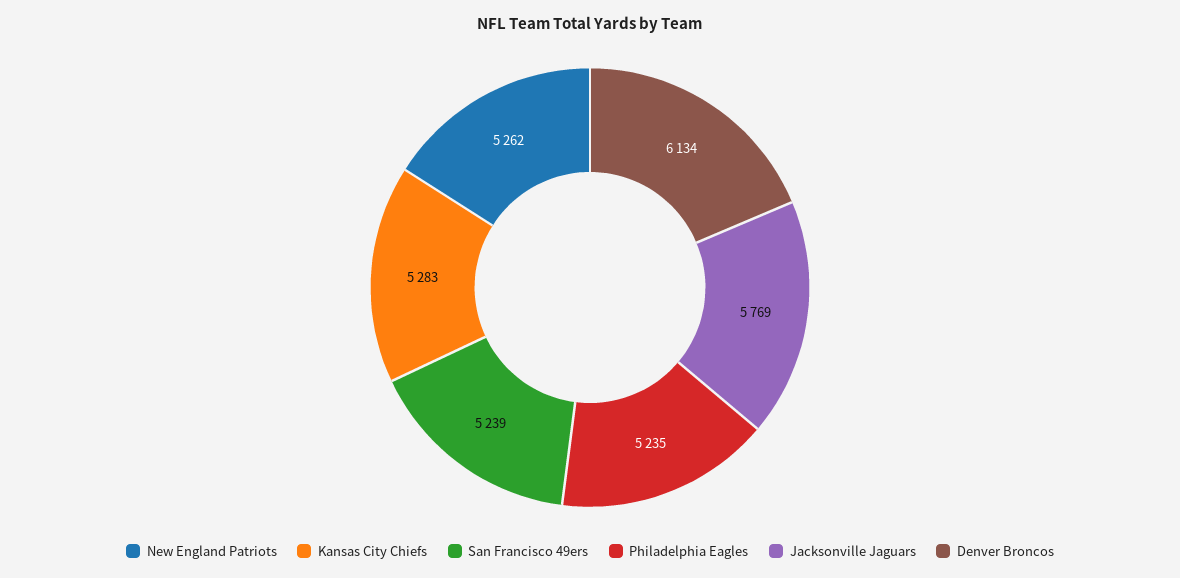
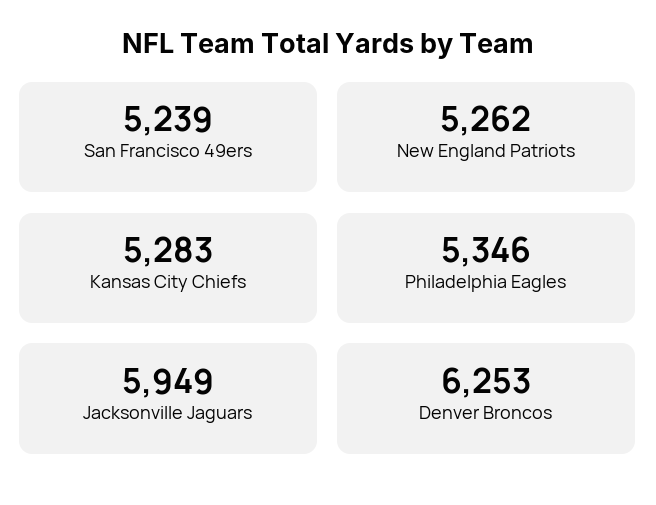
  {
    "New England Patriots": 5262,
    "Kansas City Chiefs": 5283,
    "San Francisco 49ers": 5239,
-   "Philadelphia Eagles": 5235,
+   "Philadelphia Eagles": 5346,
-   "Jacksonville Jaguars": 5769,
+   "Jacksonville Jaguars": 5949,
-   "Denver Broncos": 6134
+   "Denver Broncos": 6253
  }

